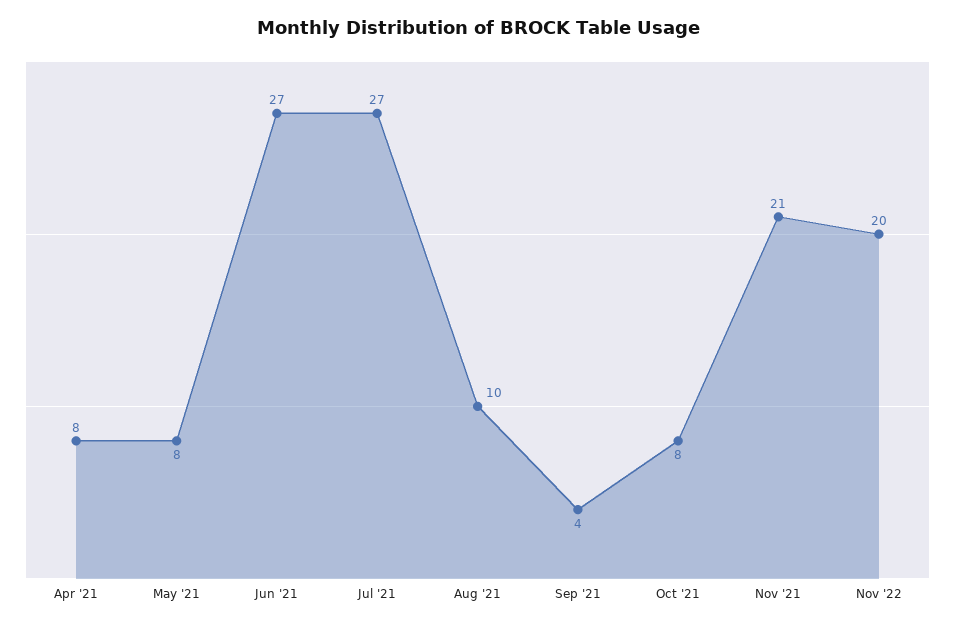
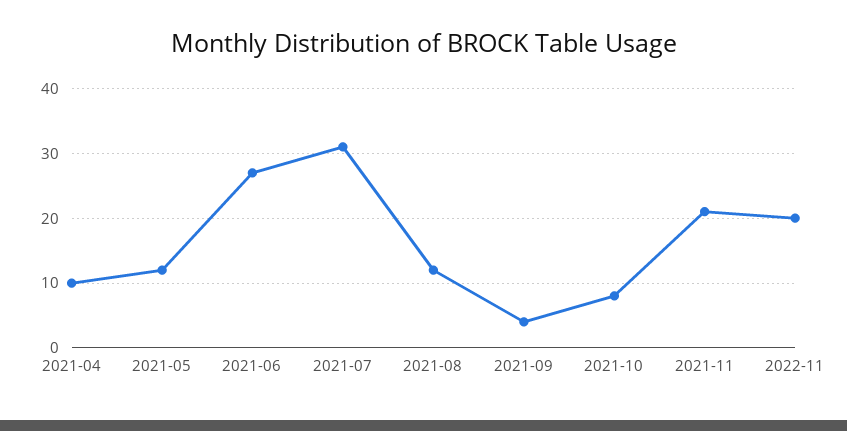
  {
-   "Apr '21": 8,
+   "Apr '21": 10,
-   "May '21": 8,
+   "May '21": 12,
    "Jun '21": 27,
-   "Jul '21": 27,
+   "Jul '21": 31,
-   "Aug '21": 10,
+   "Aug '21": 12,
    "Sep '21": 4,
    "Oct '21": 8,
    "Nov '21": 21,
    "Nov '22": 20
  }

